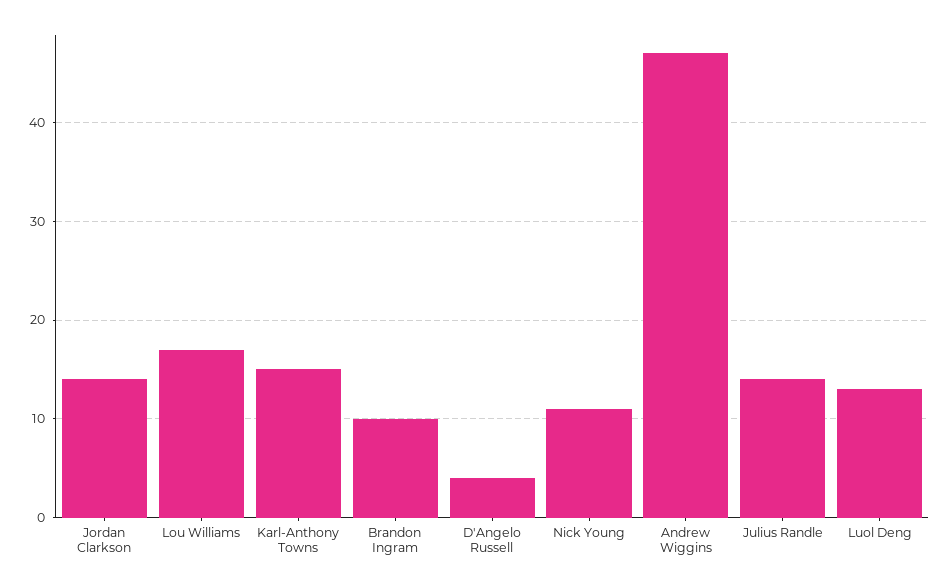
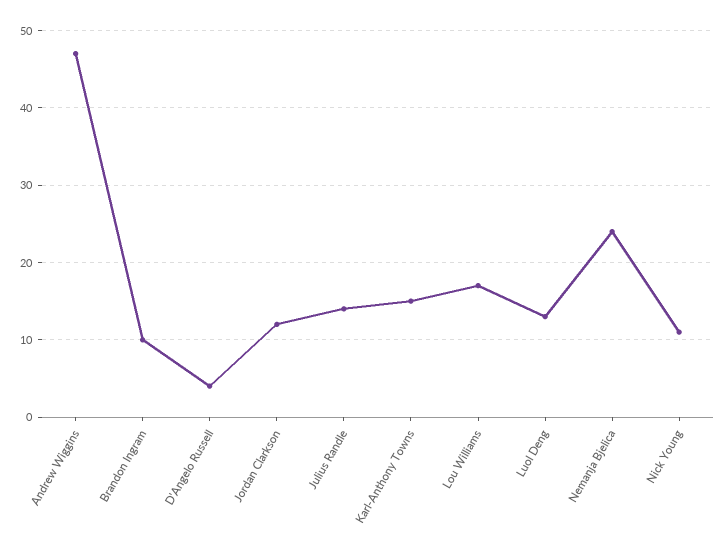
  {
-   "Jordan Clarkson": 14,
+   "Jordan Clarkson": 12,
    "Lou Williams": 17,
    "Karl-Anthony Towns": 15,
    "Brandon Ingram": 10,
    "D'Angelo Russell": 4,
    "Nick Young": 11,
    "Andrew Wiggins": 47,
    "Julius Randle": 14,
-   "Luol Deng": 13
+   "Luol Deng": 13,
+   "Nemanja Bjelica": 24
  }

